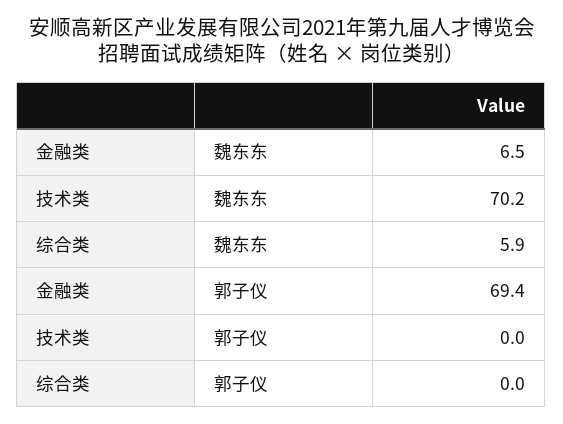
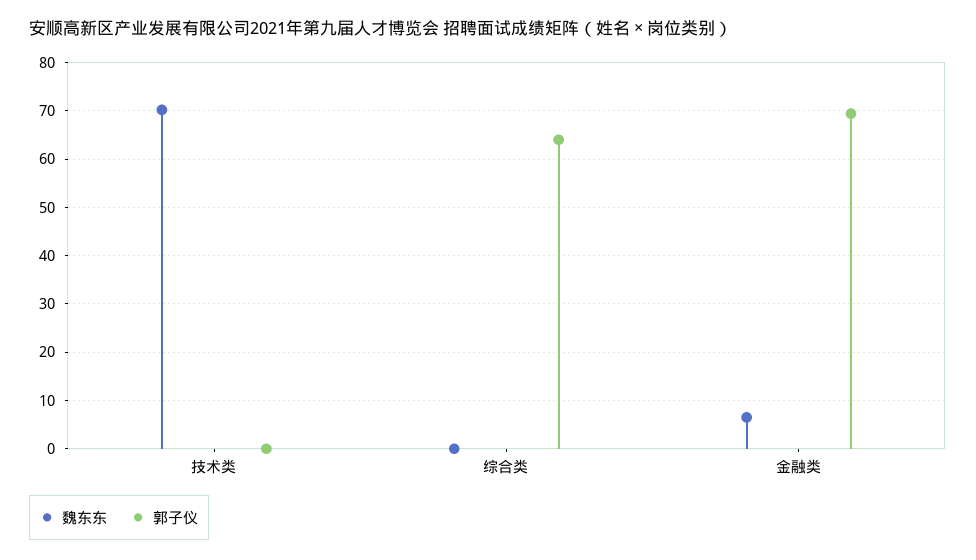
  {
    "魏东东": {
      "金融类": 6.5,
      "技术类": 70.2,
-     "综合类": 5.9
+     "综合类": 0
    },
    "郭子仪": {
      "金融类": 69.4,
      "技术类": 0,
-     "综合类": 0
+     "综合类": 64
    }
  }

